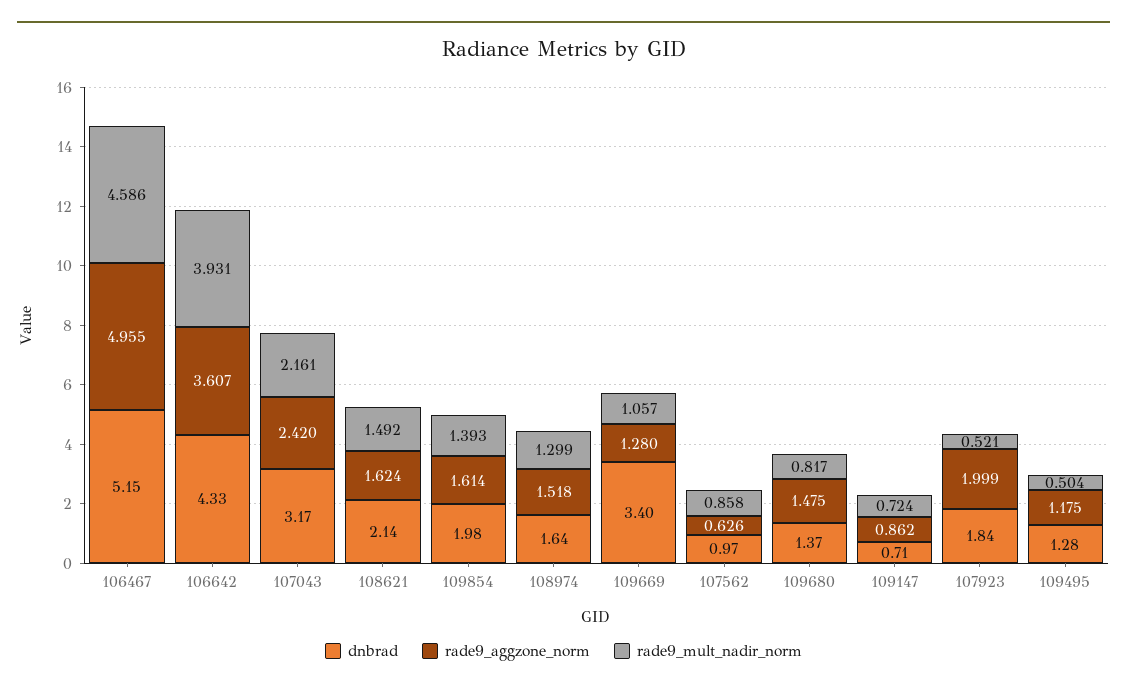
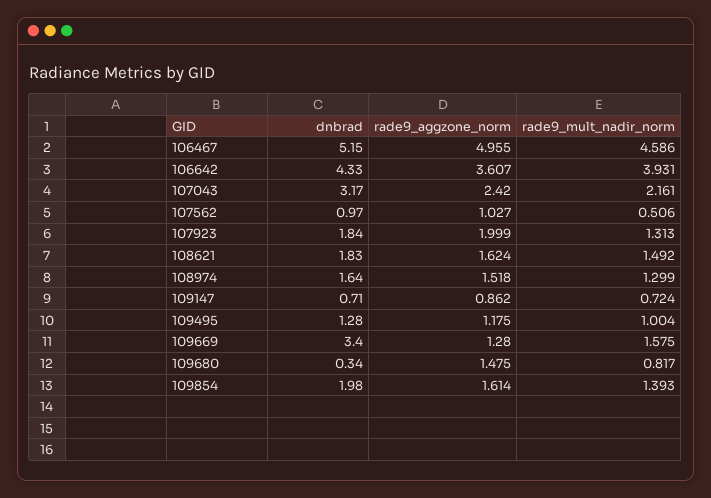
  {
    "dnbrad": {
      "106467": 5.15,
      "106642": 4.33,
      "107043": 3.17,
-     "108621": 2.14,
+     "108621": 1.83,
      "109854": 1.98,
      "108974": 1.64,
      "109669": 3.4,
      "107562": 0.97,
-     "109680": 1.37,
+     "109680": 0.34,
      "109147": 0.71,
      "107923": 1.84,
      "109495": 1.28
    },
    "rade9_aggzone_norm": {
      "106467": 4.955,
      "106642": 3.607,
      "107043": 2.42,
      "108621": 1.624,
      "109854": 1.614,
      "108974": 1.518,
      "109669": 1.28,
-     "107562": 0.626,
+     "107562": 1.027,
      "109680": 1.475,
      "109147": 0.862,
      "107923": 1.999,
      "109495": 1.175
    },
    "rade9_mult_nadir_norm": {
      "106467": 4.586,
      "106642": 3.931,
      "107043": 2.161,
      "108621": 1.492,
      "109854": 1.393,
      "108974": 1.299,
-     "109669": 1.057,
+     "109669": 1.575,
-     "107562": 0.858,
+     "107562": 0.506,
      "109680": 0.817,
      "109147": 0.724,
-     "107923": 0.521,
+     "107923": 1.313,
-     "109495": 0.504
+     "109495": 1.004
    }
  }

